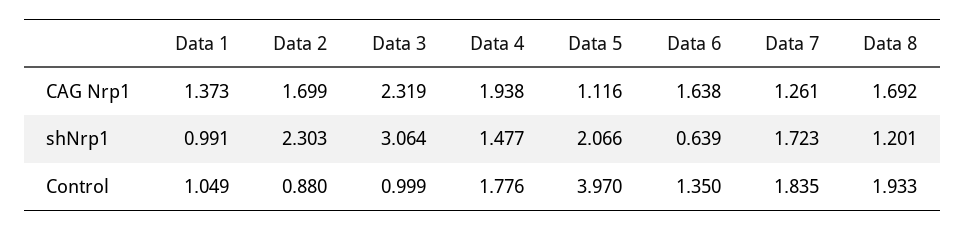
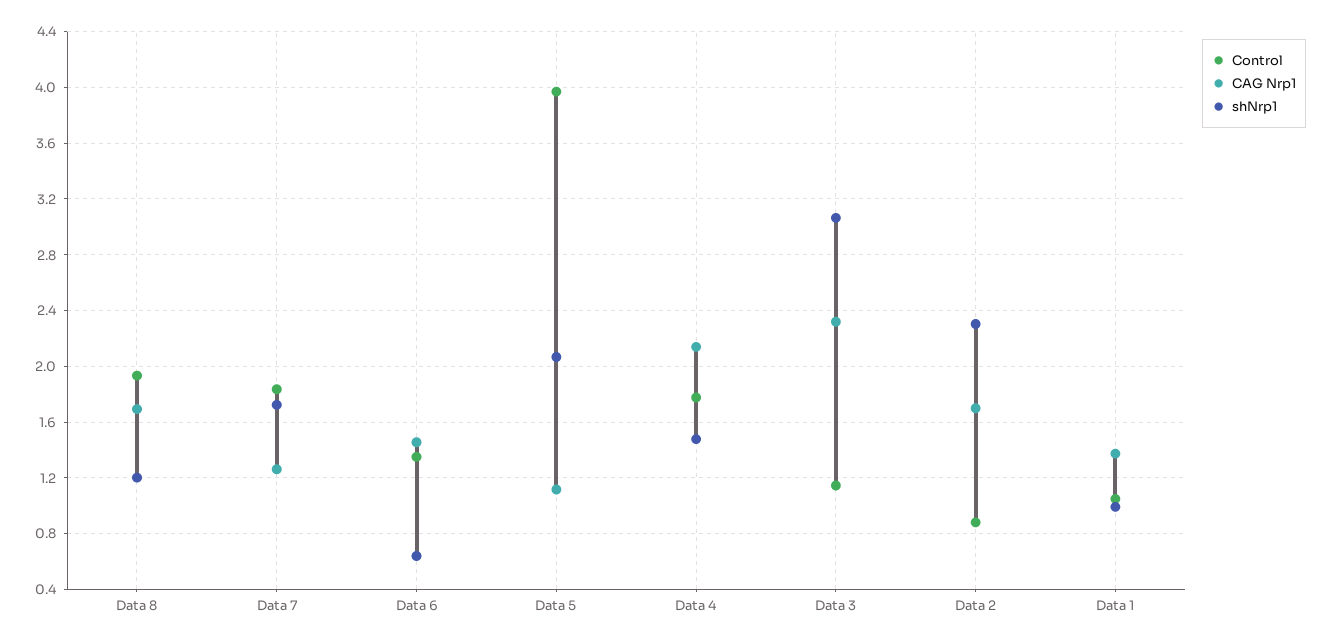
  {
    "CAG Nrp1": {
      "Data 1": 1.373,
      "Data 2": 1.699,
      "Data 3": 2.319,
-     "Data 4": 1.938,
+     "Data 4": 2.15,
      "Data 5": 1.116,
-     "Data 6": 1.638,
+     "Data 6": 1.45,
      "Data 7": 1.261,
      "Data 8": 1.692
    },
    "shNrp1": {
      "Data 1": 0.991,
      "Data 2": 2.303,
      "Data 3": 3.064,
      "Data 4": 1.477,
      "Data 5": 2.066,
      "Data 6": 0.639,
      "Data 7": 1.723,
      "Data 8": 1.201
    },
    "Control": {
      "Data 1": 1.049,
      "Data 2": 0.88,
-     "Data 3": 0.999,
+     "Data 3": 1.15,
      "Data 4": 1.776,
      "Data 5": 3.97,
      "Data 6": 1.35,
      "Data 7": 1.835,
      "Data 8": 1.933
    }
  }

